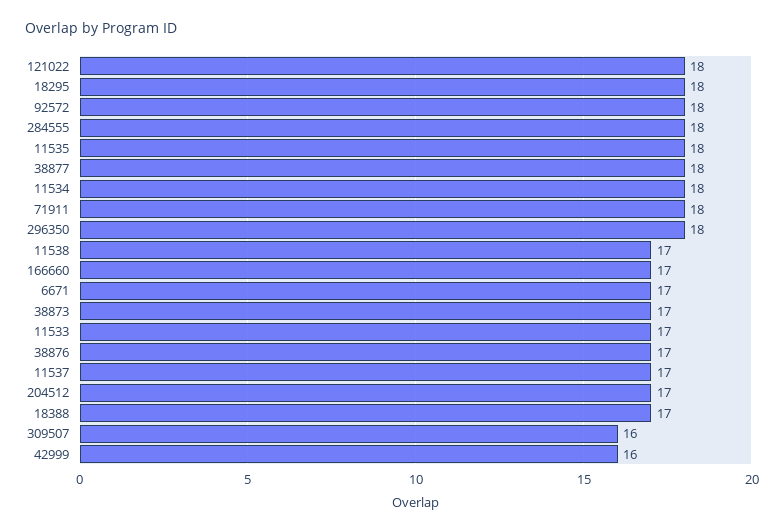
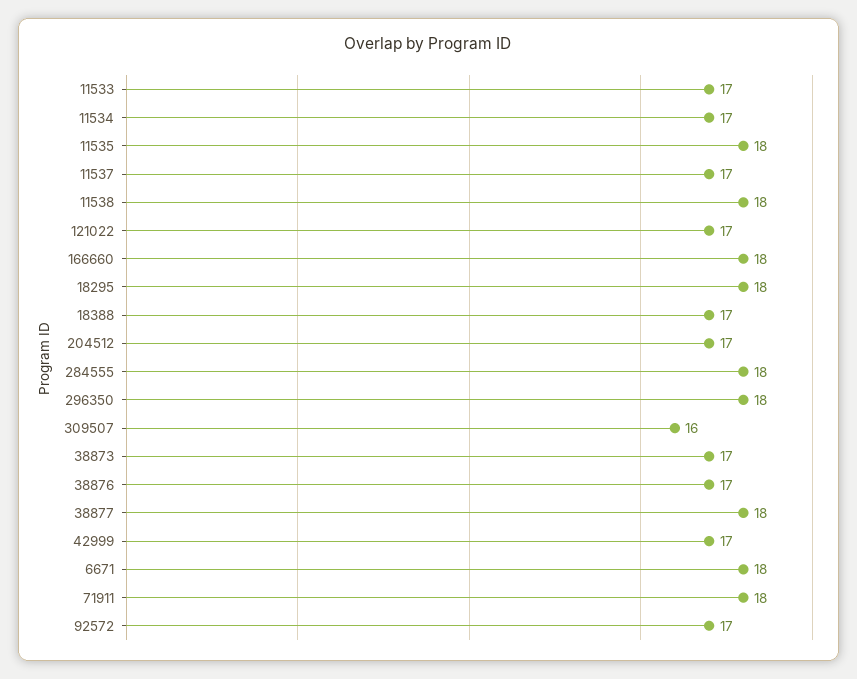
  {
-   "121022": 18,
+   "121022": 17,
    "18295": 18,
-   "92572": 18,
+   "92572": 17,
    "284555": 18,
    "11535": 18,
    "38877": 18,
-   "11534": 18,
+   "11534": 17,
    "71911": 18,
    "296350": 18,
-   "11538": 17,
+   "11538": 18,
-   "166660": 17,
+   "166660": 18,
-   "6671": 17,
+   "6671": 18,
    "38873": 17,
    "11533": 17,
    "38876": 17,
    "11537": 17,
    "204512": 17,
    "18388": 17,
    "309507": 16,
-   "42999": 16
+   "42999": 17
  }

